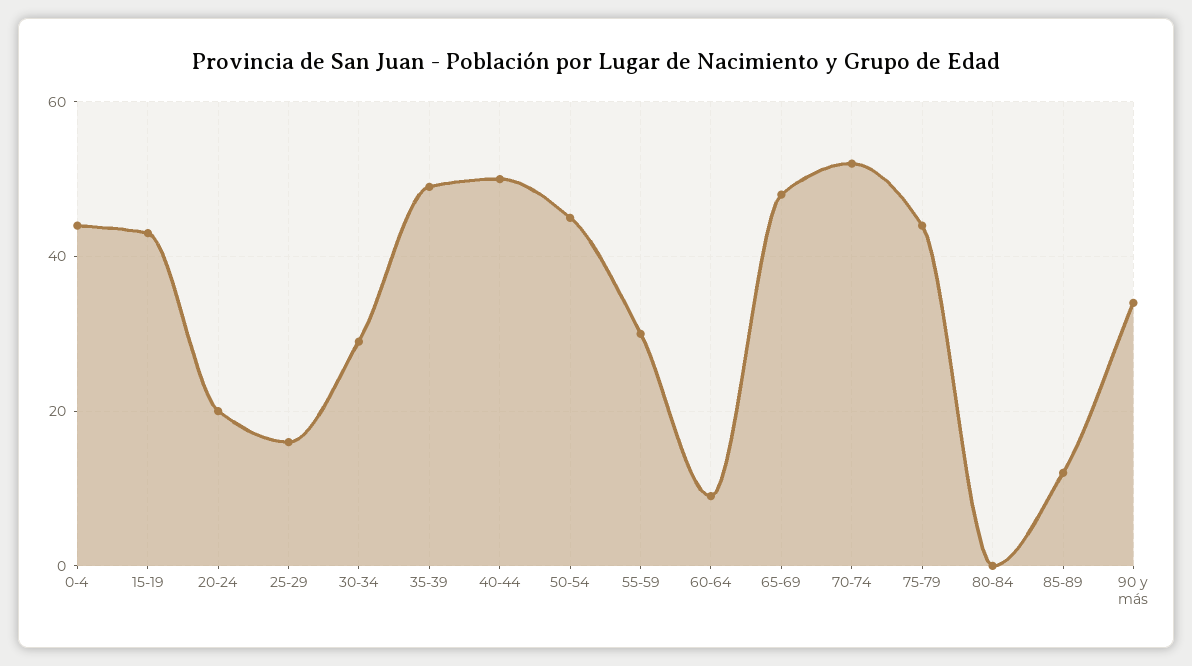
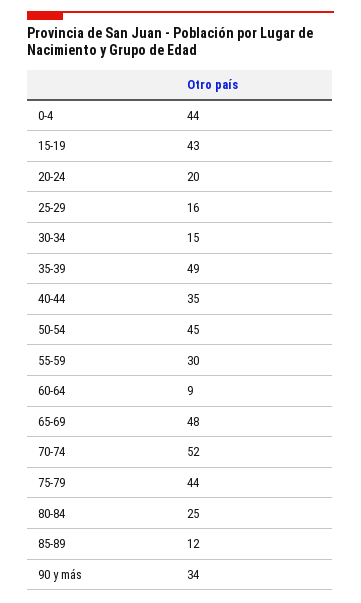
  {
    "0-4": 44,
    "15-19": 43,
    "20-24": 20,
    "25-29": 16,
-   "30-34": 30,
+   "30-34": 15,
    "35-39": 49,
-   "40-44": 50,
+   "40-44": 35,
    "50-54": 45,
    "55-59": 30,
    "60-64": 9,
    "65-69": 48,
    "70-74": 52,
    "75-79": 44,
-   "80-84": 0,
+   "80-84": 25,
    "85-89": 12,
    "90 y más": 34
  }

